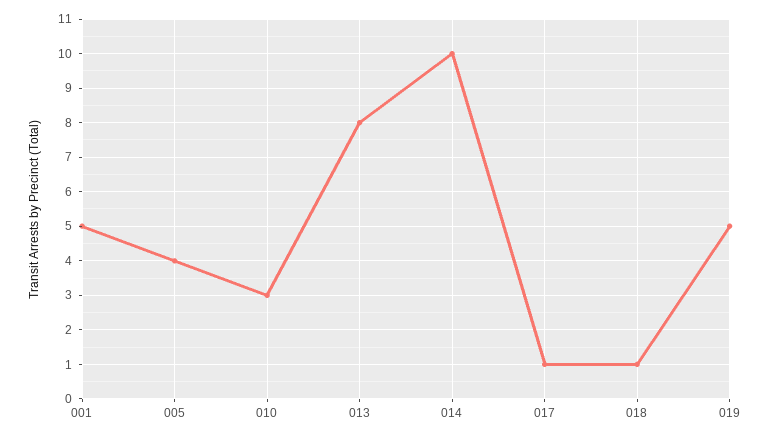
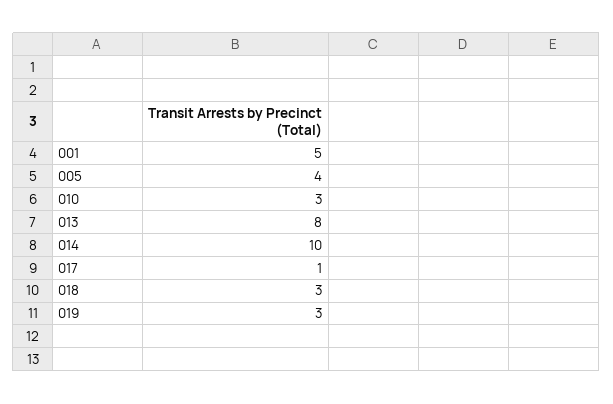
  {
    "001": 5,
    "005": 4,
    "010": 3,
    "013": 8,
    "014": 10,
    "017": 1,
-   "018": 1,
+   "018": 3,
-   "019": 5
+   "019": 3
  }

